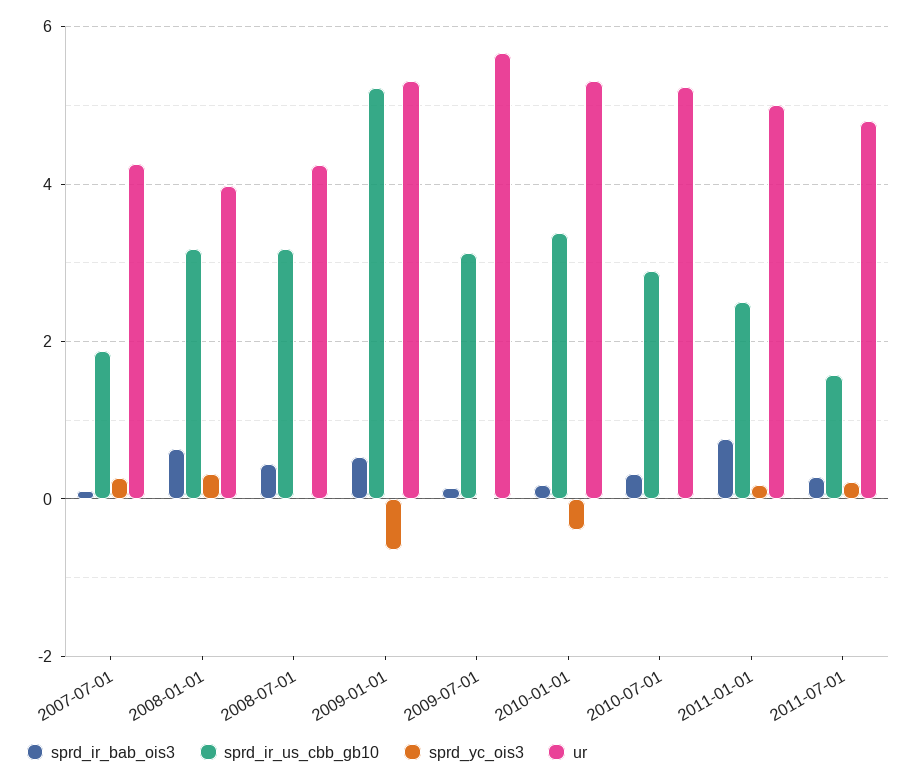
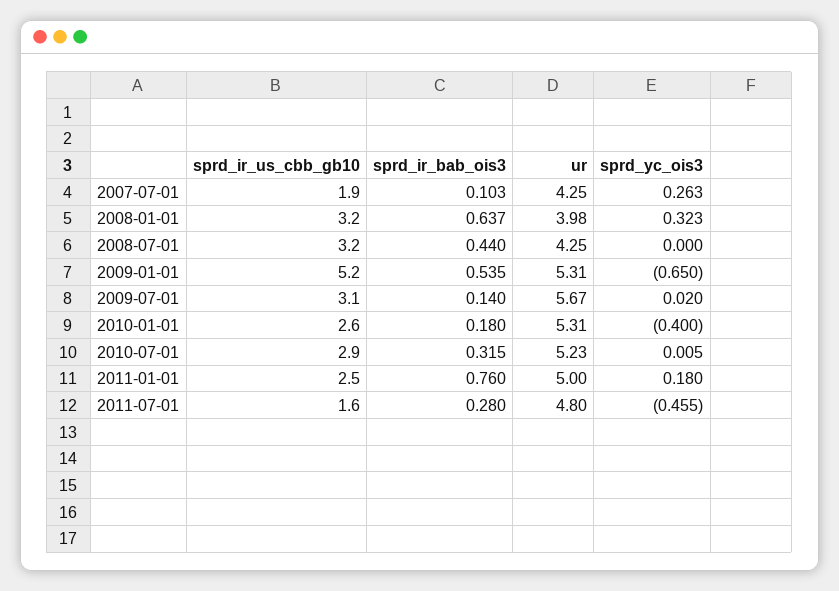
  {
    "sprd_ir_bab_ois3": {
      "2007-07-01": 0.103,
      "2008-01-01": 0.637,
      "2008-07-01": 0.44,
      "2009-01-01": 0.535,
      "2009-07-01": 0.14,
      "2010-01-01": 0.18,
      "2010-07-01": 0.315,
      "2011-01-01": 0.76,
      "2011-07-01": 0.28
    },
    "sprd_ir_us_cbb_gb10": {
      "2007-07-01": 1.9,
      "2008-01-01": 3.2,
      "2008-07-01": 3.2,
      "2009-01-01": 5.2,
      "2009-07-01": 3.1,
-     "2010-01-01": 3.4,
+     "2010-01-01": 2.6,
      "2010-07-01": 2.9,
      "2011-01-01": 2.5,
      "2011-07-01": 1.6
    },
    "sprd_yc_ois3": {
      "2007-07-01": 0.263,
      "2008-01-01": 0.323,
      "2008-07-01": 0,
      "2009-01-01": -0.65,
      "2009-07-01": 0.02,
      "2010-01-01": -0.4,
      "2010-07-01": 0.005,
      "2011-01-01": 0.18,
-     "2011-07-01": 0.2
+     "2011-07-01": -0.455
    },
    "ur": {
      "2007-07-01": 4.25,
      "2008-01-01": 3.98,
      "2008-07-01": 4.25,
      "2009-01-01": 5.31,
      "2009-07-01": 5.67,
      "2010-01-01": 5.31,
      "2010-07-01": 5.23,
      "2011-01-01": 5,
      "2011-07-01": 4.8
    }
  }

